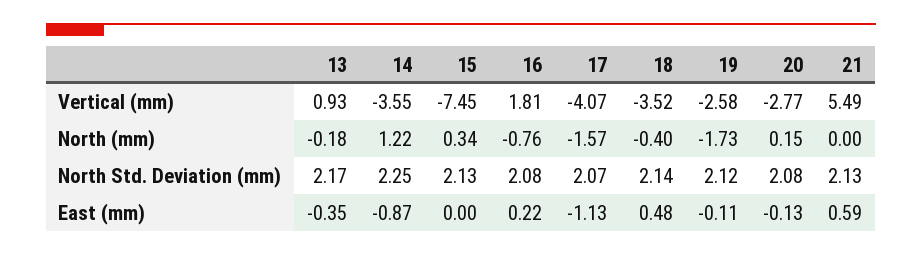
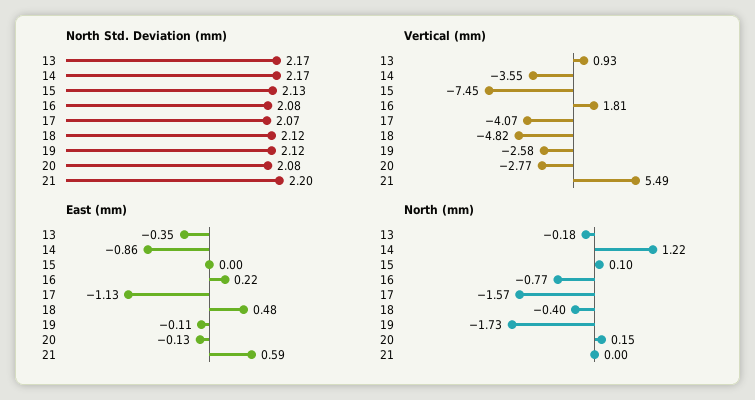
  {
    "Vertical (mm)": {
      "13": 0.93,
      "14": -3.55,
      "15": -7.45,
      "16": 1.81,
      "17": -4.07,
-     "18": -3.52,
+     "18": -4.82,
      "19": -2.58,
      "20": -2.77,
      "21": 5.49
    },
    "North (mm)": {
      "13": -0.18,
      "14": 1.22,
-     "15": 0.34,
+     "15": 0.1,
-     "16": -0.76,
+     "16": -0.77,
      "17": -1.57,
      "18": -0.4,
      "19": -1.73,
      "20": 0.15,
      "21": 0
    },
    "North Std. Deviation (mm)": {
      "13": 2.17,
-     "14": 2.25,
+     "14": 2.17,
      "15": 2.13,
      "16": 2.08,
      "17": 2.07,
-     "18": 2.14,
+     "18": 2.12,
      "19": 2.12,
      "20": 2.08,
-     "21": 2.13
+     "21": 2.2
    },
    "East (mm)": {
      "13": -0.35,
-     "14": -0.87,
+     "14": -0.86,
      "15": 0,
      "16": 0.22,
      "17": -1.13,
      "18": 0.48,
      "19": -0.11,
      "20": -0.13,
      "21": 0.59
    }
  }

